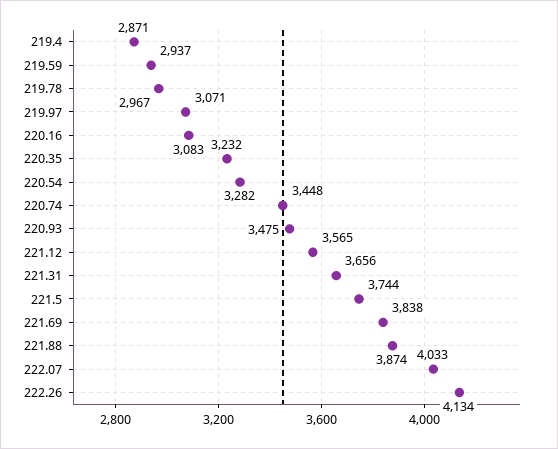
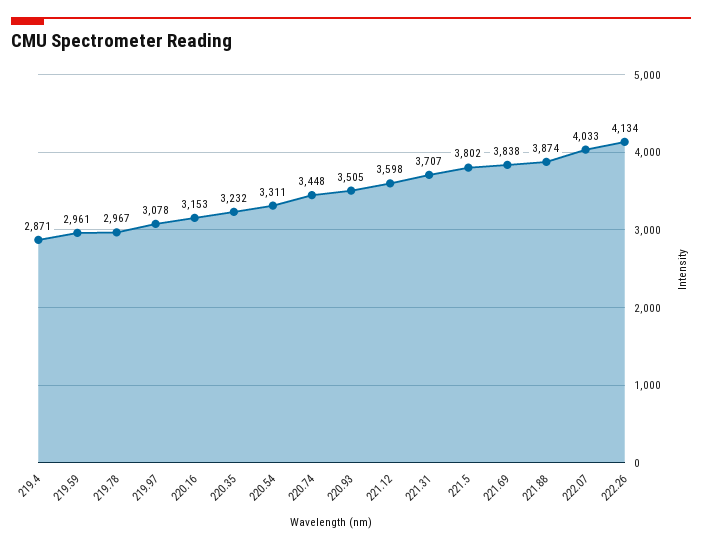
  {
    "219.4": 2871,
-   "219.59": 2937,
+   "219.59": 2961,
    "219.78": 2967,
-   "219.97": 3071,
+   "219.97": 3078,
-   "220.16": 3083,
+   "220.16": 3153,
    "220.35": 3232,
-   "220.54": 3282,
+   "220.54": 3311,
    "220.74": 3448,
-   "220.93": 3475,
+   "220.93": 3505,
-   "221.12": 3565,
+   "221.12": 3598,
-   "221.31": 3656,
+   "221.31": 3707,
-   "221.5": 3744,
+   "221.5": 3802,
    "221.69": 3838,
    "221.88": 3874,
    "222.07": 4033,
    "222.26": 4134
  }

